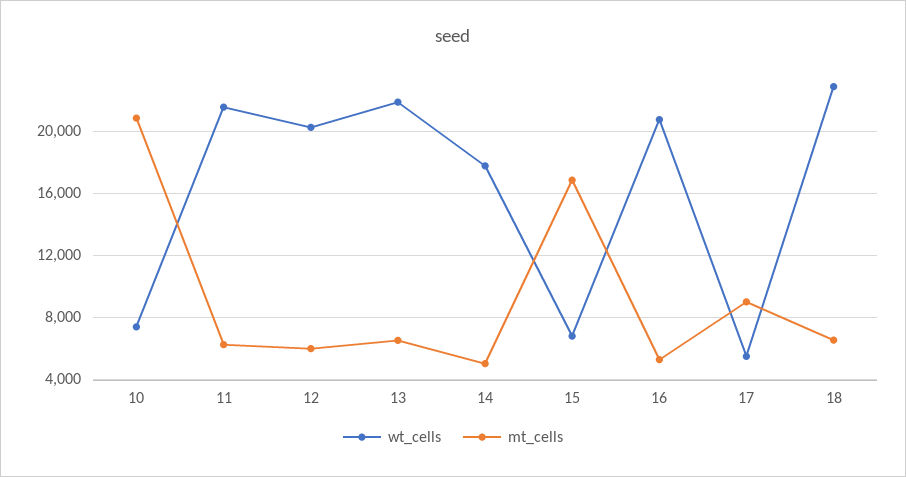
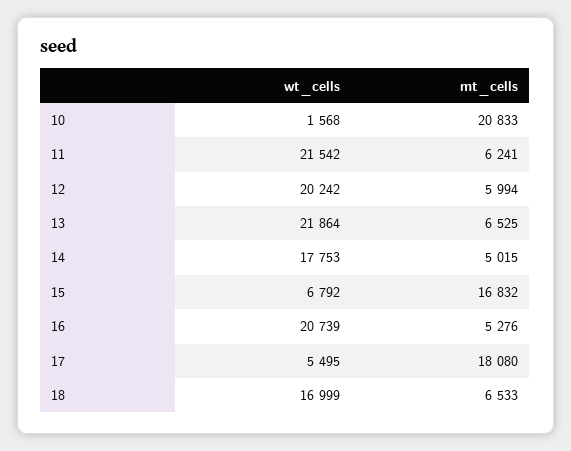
  {
    "wt_cells": {
-     "10": 7500,
+     "10": 1568,
      "11": 21542,
      "12": 20242,
      "13": 21864,
      "14": 17753,
      "15": 6792,
      "16": 20739,
      "17": 5495,
-     "18": 23000
+     "18": 16999
    },
    "mt_cells": {
      "10": 20833,
      "11": 6241,
      "12": 5994,
      "13": 6525,
      "14": 5015,
      "15": 16832,
      "16": 5276,
-     "17": 9000,
+     "17": 18080,
      "18": 6533
    }
  }

